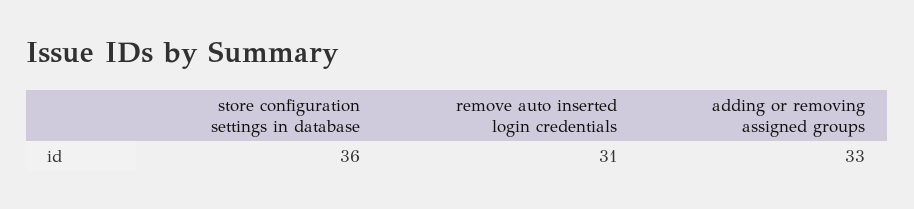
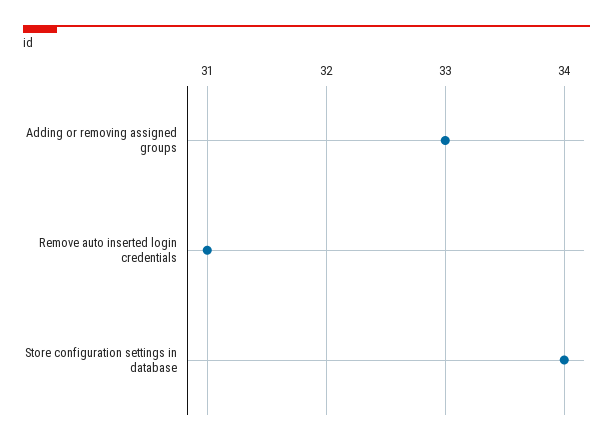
  {
-   "store configuration settings in database": 36,
+   "store configuration settings in database": 34,
    "remove auto inserted login credentials": 31,
    "adding or removing assigned groups": 33
  }

